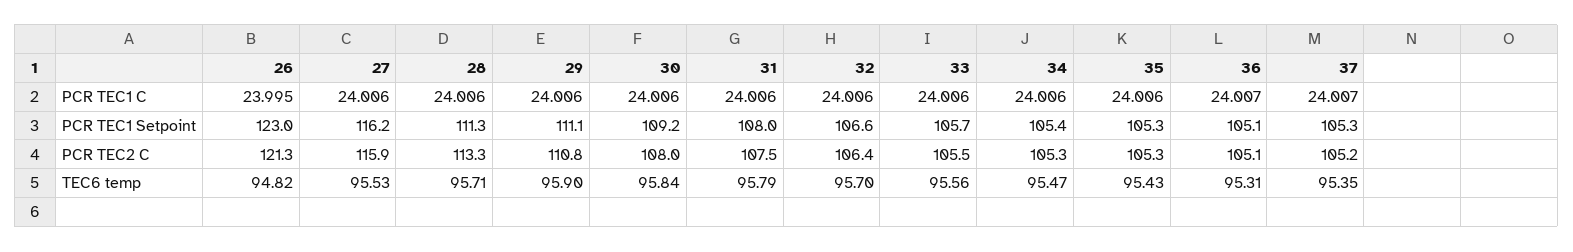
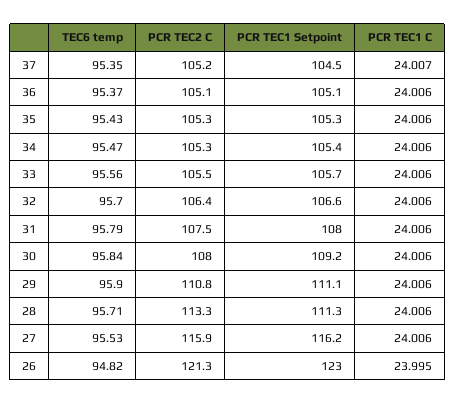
  {
    "26": {
      "PCR TEC1 C": 23.995,
      "PCR TEC1 Setpoint": 123,
      "PCR TEC2 C": 121.3,
      "TEC6 temp": 94.82
    },
    "27": {
      "PCR TEC1 C": 24.006,
      "PCR TEC1 Setpoint": 116.2,
      "PCR TEC2 C": 115.9,
      "TEC6 temp": 95.53
    },
    "28": {
      "PCR TEC1 C": 24.006,
      "PCR TEC1 Setpoint": 111.3,
      "PCR TEC2 C": 113.3,
      "TEC6 temp": 95.71
    },
    "29": {
      "PCR TEC1 C": 24.006,
      "PCR TEC1 Setpoint": 111.1,
      "PCR TEC2 C": 110.8,
      "TEC6 temp": 95.9
    },
    "30": {
      "PCR TEC1 C": 24.006,
      "PCR TEC1 Setpoint": 109.2,
      "PCR TEC2 C": 108,
      "TEC6 temp": 95.84
    },
    "31": {
      "PCR TEC1 C": 24.006,
      "PCR TEC1 Setpoint": 108,
      "PCR TEC2 C": 107.5,
      "TEC6 temp": 95.79
    },
    "32": {
      "PCR TEC1 C": 24.006,
      "PCR TEC1 Setpoint": 106.6,
      "PCR TEC2 C": 106.4,
      "TEC6 temp": 95.7
    },
    "33": {
      "PCR TEC1 C": 24.006,
      "PCR TEC1 Setpoint": 105.7,
      "PCR TEC2 C": 105.5,
      "TEC6 temp": 95.56
    },
    "34": {
      "PCR TEC1 C": 24.006,
      "PCR TEC1 Setpoint": 105.4,
      "PCR TEC2 C": 105.3,
      "TEC6 temp": 95.47
    },
    "35": {
      "PCR TEC1 C": 24.006,
      "PCR TEC1 Setpoint": 105.3,
      "PCR TEC2 C": 105.3,
      "TEC6 temp": 95.43
    },
    "36": {
-     "PCR TEC1 C": 24.007,
+     "PCR TEC1 C": 24.006,
      "PCR TEC1 Setpoint": 105.1,
      "PCR TEC2 C": 105.1,
-     "TEC6 temp": 95.31
+     "TEC6 temp": 95.37
    },
    "37": {
      "PCR TEC1 C": 24.007,
-     "PCR TEC1 Setpoint": 105.3,
+     "PCR TEC1 Setpoint": 104.5,
      "PCR TEC2 C": 105.2,
      "TEC6 temp": 95.35
    }
  }

